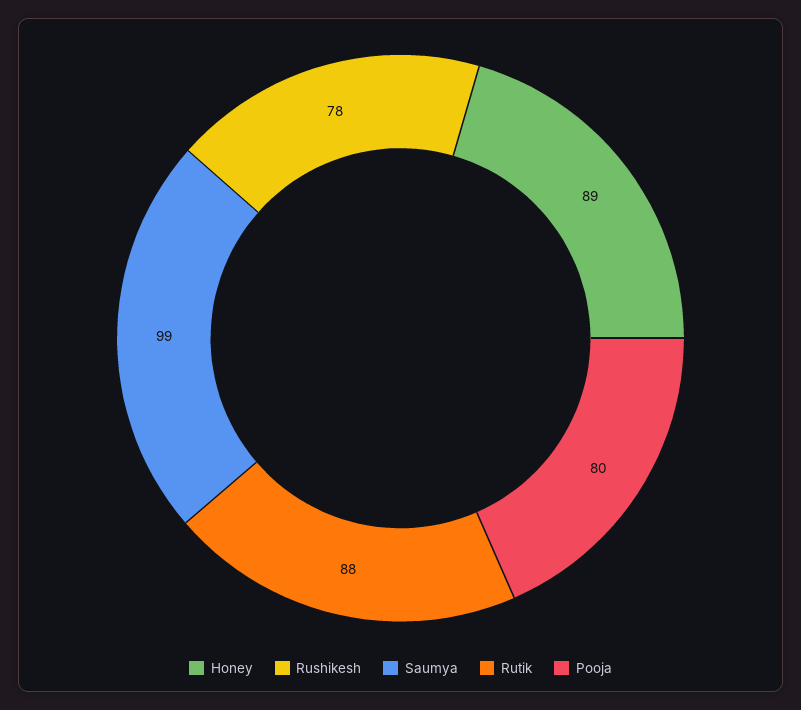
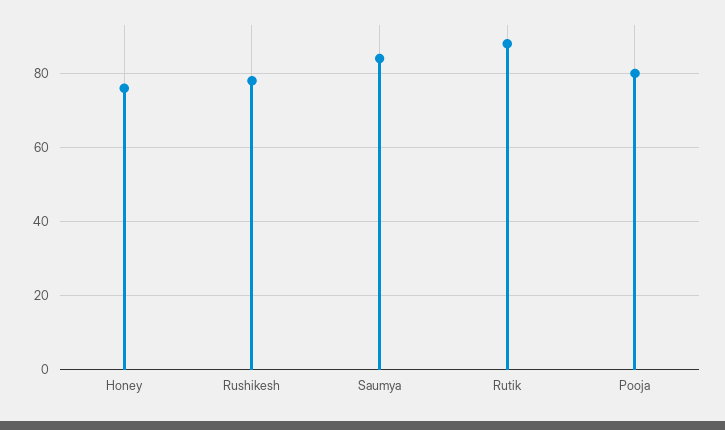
  {
-   "Honey": 89,
+   "Honey": 75,
    "Rushikesh": 78,
-   "Saumya": 99,
+   "Saumya": 85,
    "Rutik": 88,
    "Pooja": 80
  }

